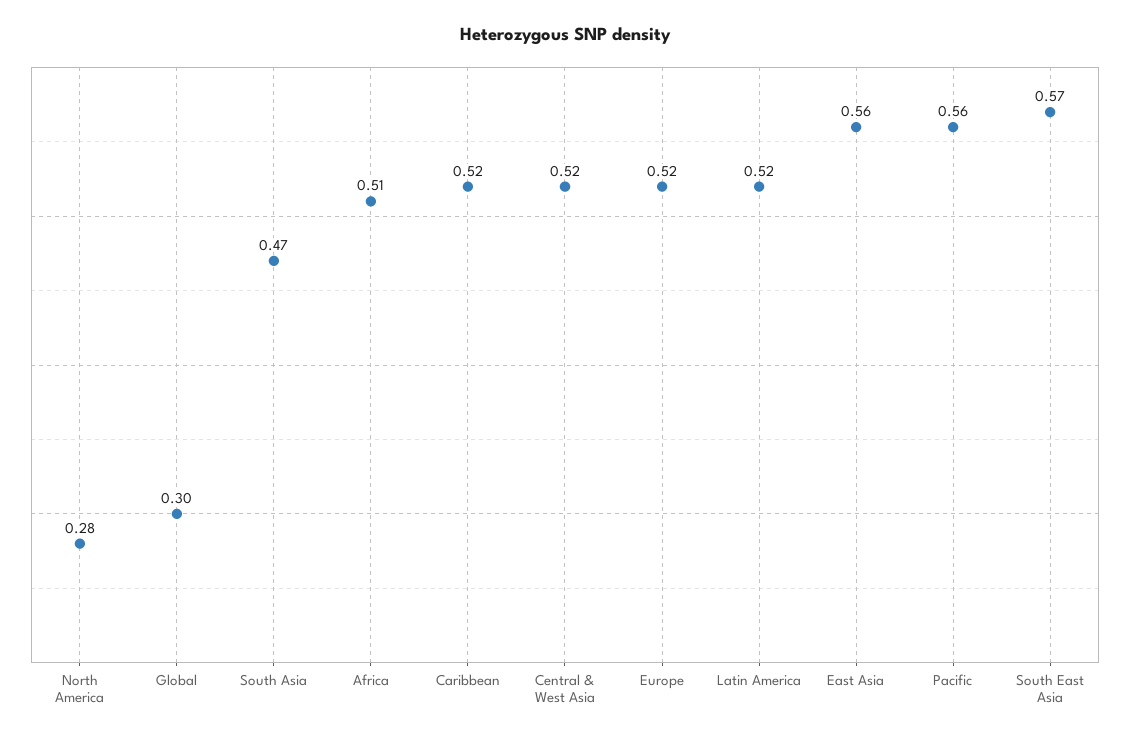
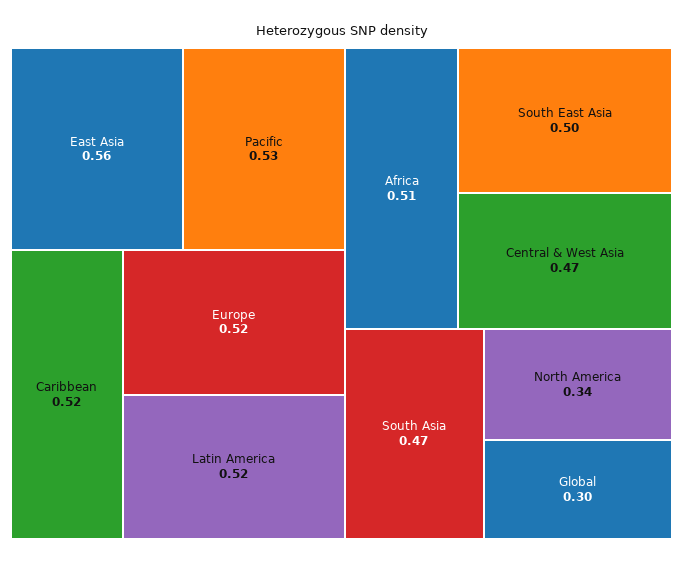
  {
-   "North America": 0.28,
+   "North America": 0.34,
    "Global": 0.3,
    "South Asia": 0.47,
    "Africa": 0.51,
    "Caribbean": 0.52,
-   "Central & West Asia": 0.52,
+   "Central & West Asia": 0.47,
    "Europe": 0.52,
    "Latin America": 0.52,
    "East Asia": 0.56,
-   "Pacific": 0.56,
+   "Pacific": 0.53,
-   "South East Asia": 0.57
+   "South East Asia": 0.5
  }

